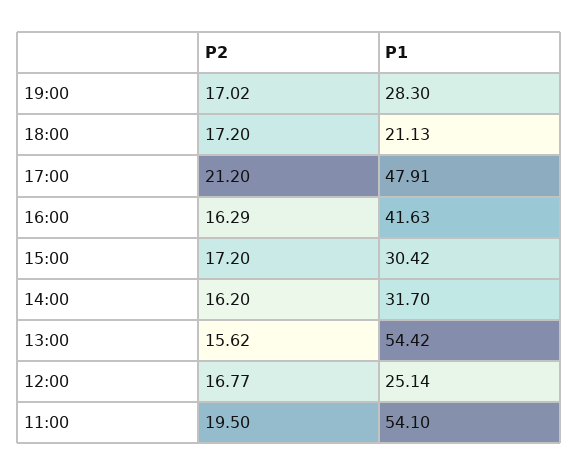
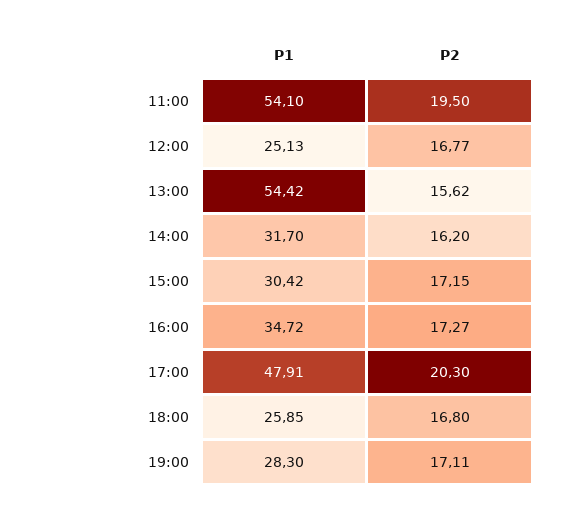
  {
    "P2": {
-     "19:00": 17.02,
+     "19:00": 17.11,
-     "18:00": 17.2,
+     "18:00": 16.8,
-     "17:00": 21.2,
+     "17:00": 20.3,
-     "16:00": 16.29,
+     "16:00": 17.27,
-     "15:00": 17.2,
+     "15:00": 17.15,
      "14:00": 16.2,
      "13:00": 15.62,
      "12:00": 16.77,
      "11:00": 19.5
    },
    "P1": {
      "19:00": 28.3,
-     "18:00": 21.13,
+     "18:00": 25.85,
      "17:00": 47.91,
-     "16:00": 41.63,
+     "16:00": 34.72,
      "15:00": 30.42,
      "14:00": 31.7,
      "13:00": 54.42,
-     "12:00": 25.14,
+     "12:00": 25.13,
      "11:00": 54.1
    }
  }

